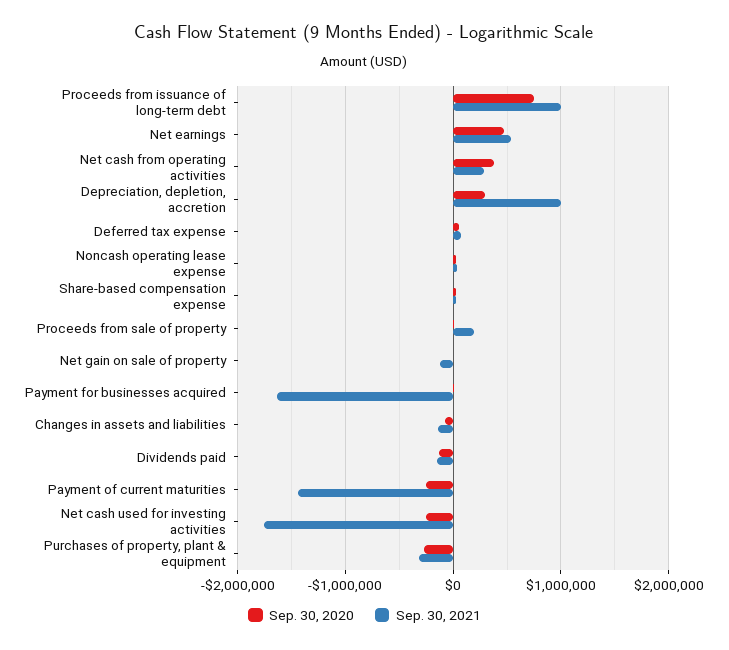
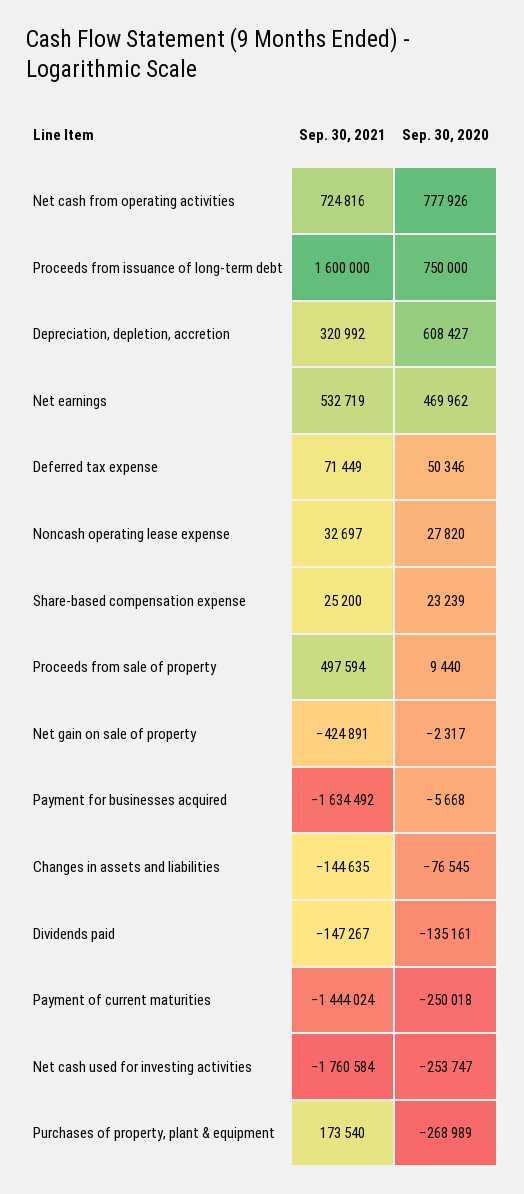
  {
    "Sep. 30, 2020": {
      "Proceeds from issuance of long-term debt": 750000,
      "Net earnings": 469962,
-     "Net cash from operating activities": 400000,
+     "Net cash from operating activities": 777926,
-     "Depreciation, depletion, accretion": 300000,
+     "Depreciation, depletion, accretion": 608427,
      "Deferred tax expense": 50346,
      "Noncash operating lease expense": 27820,
      "Share-based compensation expense": 23239,
      "Proceeds from sale of property": 9440,
      "Net gain on sale of property": -2317,
      "Payment for businesses acquired": -5668,
      "Changes in assets and liabilities": -76545,
      "Dividends paid": -135161,
      "Payment of current maturities": -250018,
      "Net cash used for investing activities": -253747,
      "Purchases of property, plant & equipment": -268989
    },
    "Sep. 30, 2021": {
-     "Proceeds from issuance of long-term debt": 1000000,
+     "Proceeds from issuance of long-term debt": 1600000,
      "Net earnings": 532719,
-     "Net cash from operating activities": 300000,
+     "Net cash from operating activities": 724816,
-     "Depreciation, depletion, accretion": 1000000,
+     "Depreciation, depletion, accretion": 320992,
      "Deferred tax expense": 71449,
      "Noncash operating lease expense": 32697,
      "Share-based compensation expense": 25200,
-     "Proceeds from sale of property": 200000,
+     "Proceeds from sale of property": 497594,
-     "Net gain on sale of property": -100000,
+     "Net gain on sale of property": -424891,
      "Payment for businesses acquired": -1634492,
      "Changes in assets and liabilities": -144635,
      "Dividends paid": -147267,
      "Payment of current maturities": -1444024,
      "Net cash used for investing activities": -1760584,
-     "Purchases of property, plant & equipment": -300000
+     "Purchases of property, plant & equipment": 173540
    }
  }

